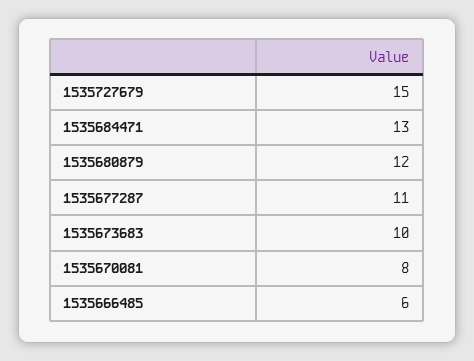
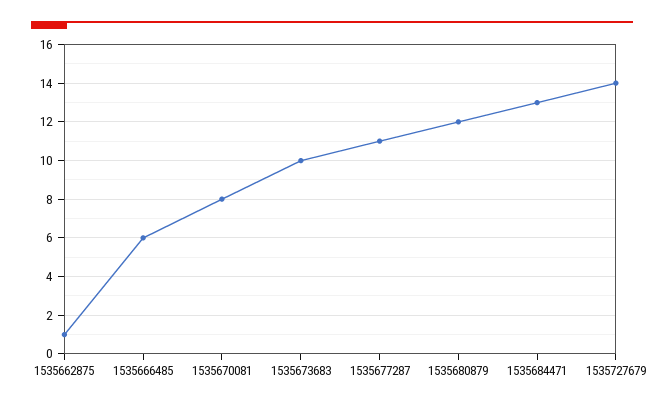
  {
-   "1535727679": 15,
+   "1535727679": 14,
    "1535684471": 13,
    "1535680879": 12,
    "1535677287": 11,
    "1535673683": 10,
    "1535670081": 8,
-   "1535666485": 6
+   "1535666485": 6,
+   "1535662875": 1
  }

